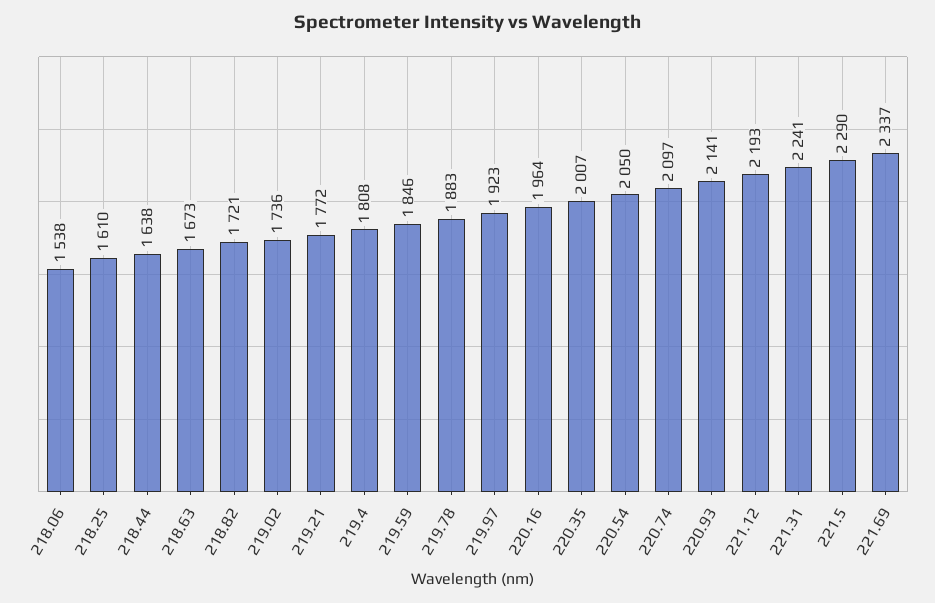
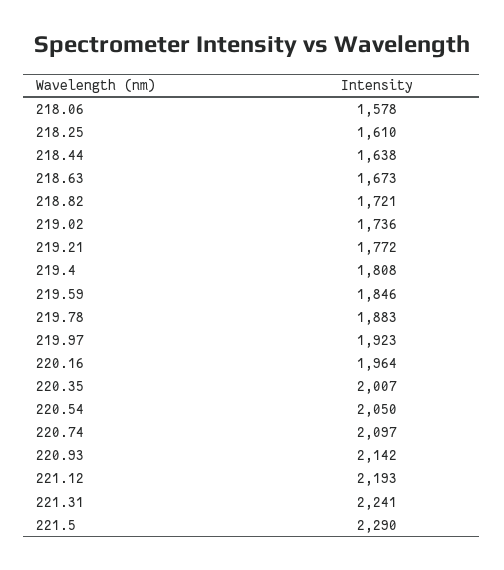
  {
-   "218.06": 1538,
+   "218.06": 1578,
    "218.25": 1610,
    "218.44": 1638,
    "218.63": 1673,
    "218.82": 1721,
    "219.02": 1736,
    "219.21": 1772,
    "219.4": 1808,
    "219.59": 1846,
    "219.78": 1883,
    "219.97": 1923,
    "220.16": 1964,
    "220.35": 2007,
    "220.54": 2050,
    "220.74": 2097,
-   "220.93": 2141,
+   "220.93": 2142,
    "221.12": 2193,
    "221.31": 2241,
-   "221.5": 2290,
+   "221.5": 2290
-   "221.69": 2337
  }

